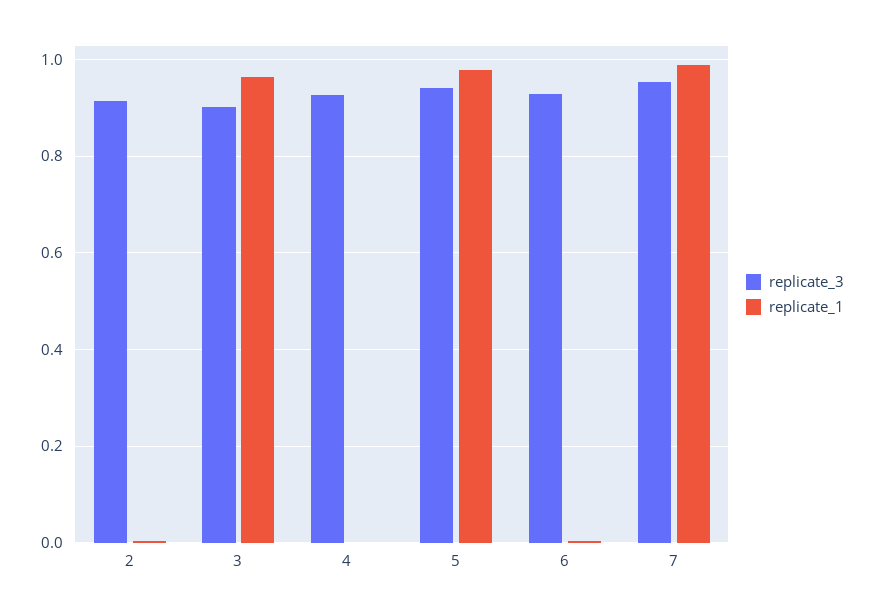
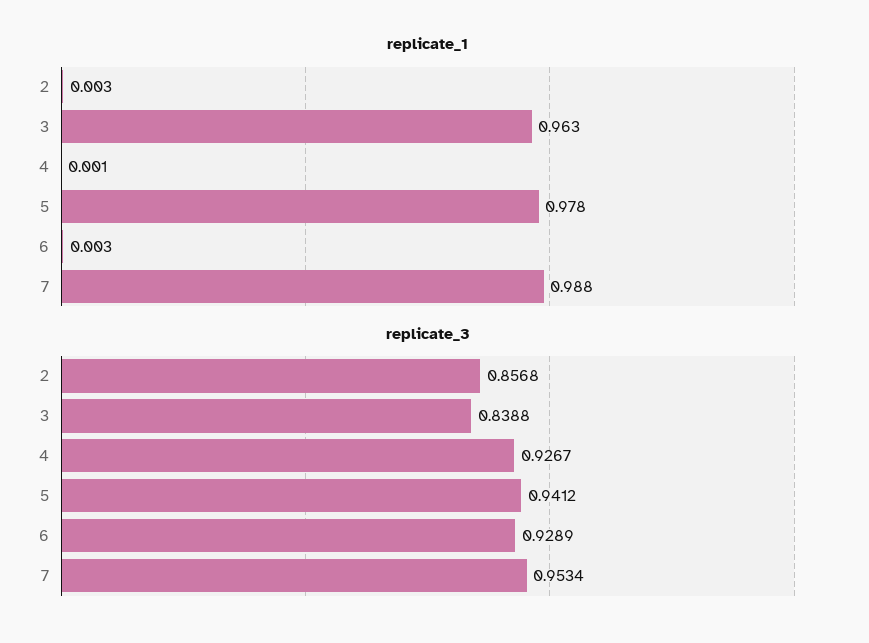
  {
    "replicate_3": {
-     "2": 0.92,
+     "2": 0.8568,
-     "3": 0.9,
+     "3": 0.8388,
      "4": 0.9267,
      "5": 0.9412,
      "6": 0.9289,
      "7": 0.9534
    },
    "replicate_1": {
      "2": 0.003,
      "3": 0.963,
      "4": 0.001,
      "5": 0.978,
      "6": 0.003,
      "7": 0.988
    }
  }

